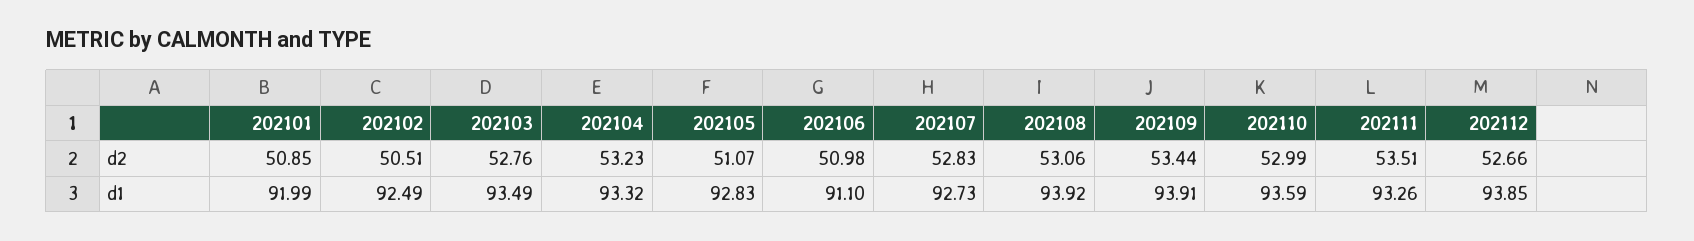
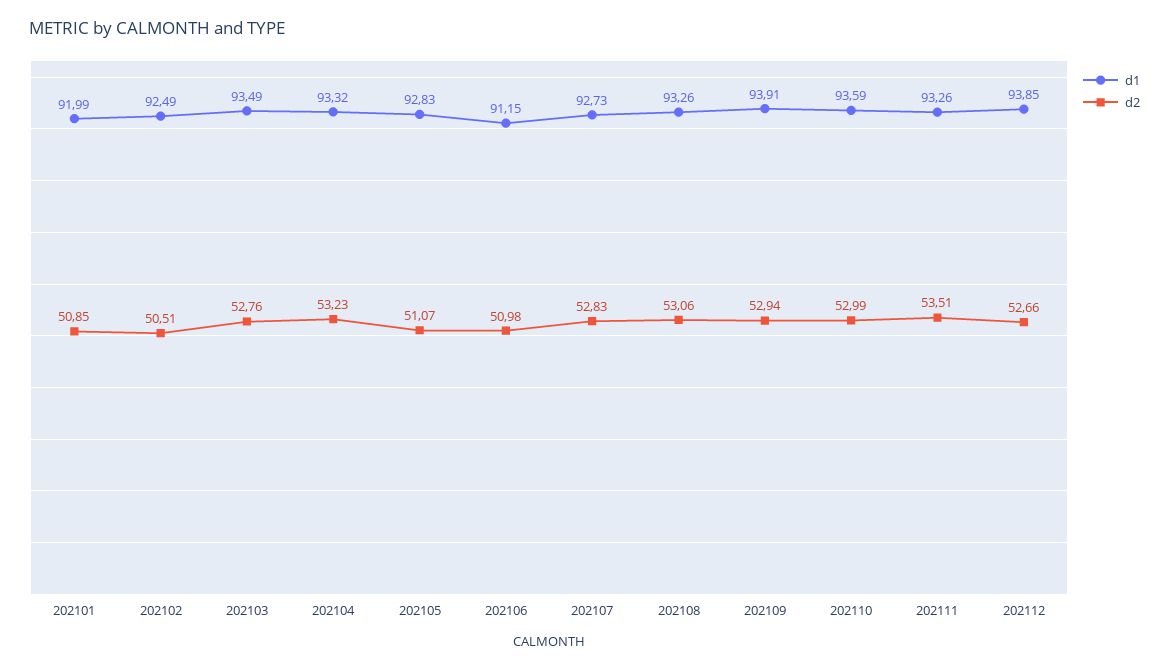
  {
    "d2": {
      "202101": 50.85,
      "202102": 50.51,
      "202103": 52.76,
      "202104": 53.23,
      "202105": 51.07,
      "202106": 50.98,
      "202107": 52.83,
      "202108": 53.06,
-     "202109": 53.44,
+     "202109": 52.94,
      "202110": 52.99,
      "202111": 53.51,
      "202112": 52.66
    },
    "d1": {
      "202101": 91.99,
      "202102": 92.49,
      "202103": 93.49,
      "202104": 93.32,
      "202105": 92.83,
-     "202106": 91.1,
+     "202106": 91.15,
      "202107": 92.73,
-     "202108": 93.92,
+     "202108": 93.26,
      "202109": 93.91,
      "202110": 93.59,
      "202111": 93.26,
      "202112": 93.85
    }
  }

